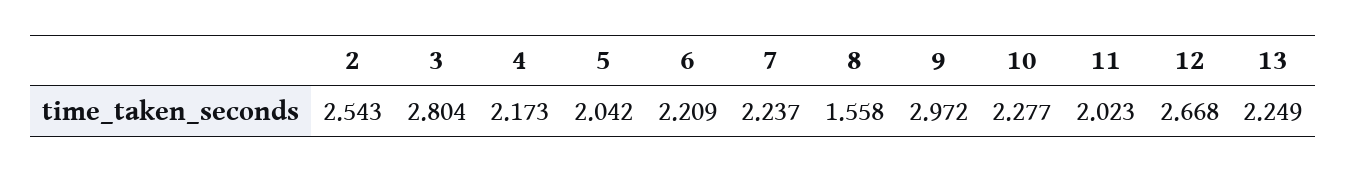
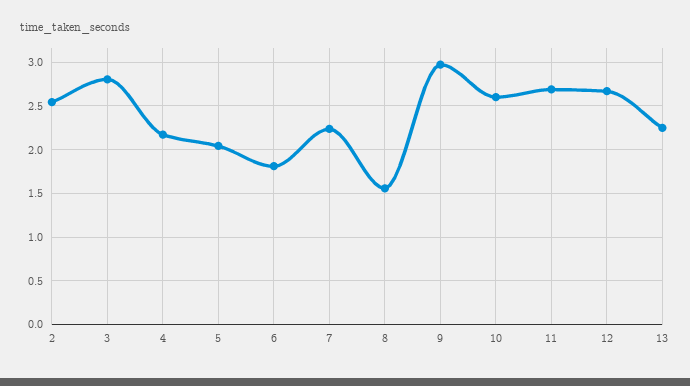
  {
    "2": 2.543,
    "3": 2.804,
    "4": 2.173,
    "5": 2.042,
-   "6": 2.209,
+   "6": 1.8,
    "7": 2.237,
    "8": 1.558,
    "9": 2.972,
-   "10": 2.277,
+   "10": 2.6,
-   "11": 2.023,
+   "11": 2.7,
    "12": 2.668,
    "13": 2.249
  }

